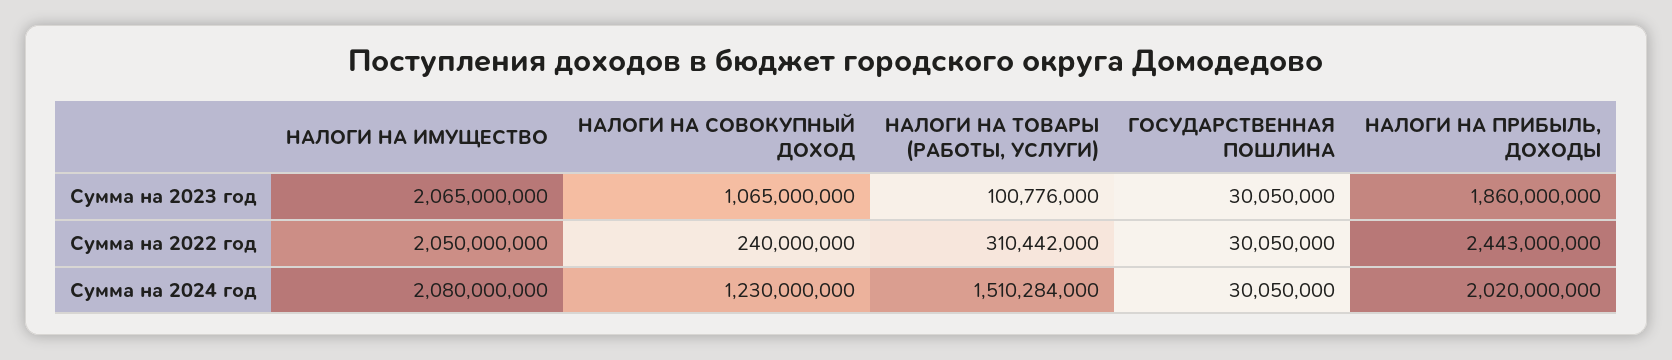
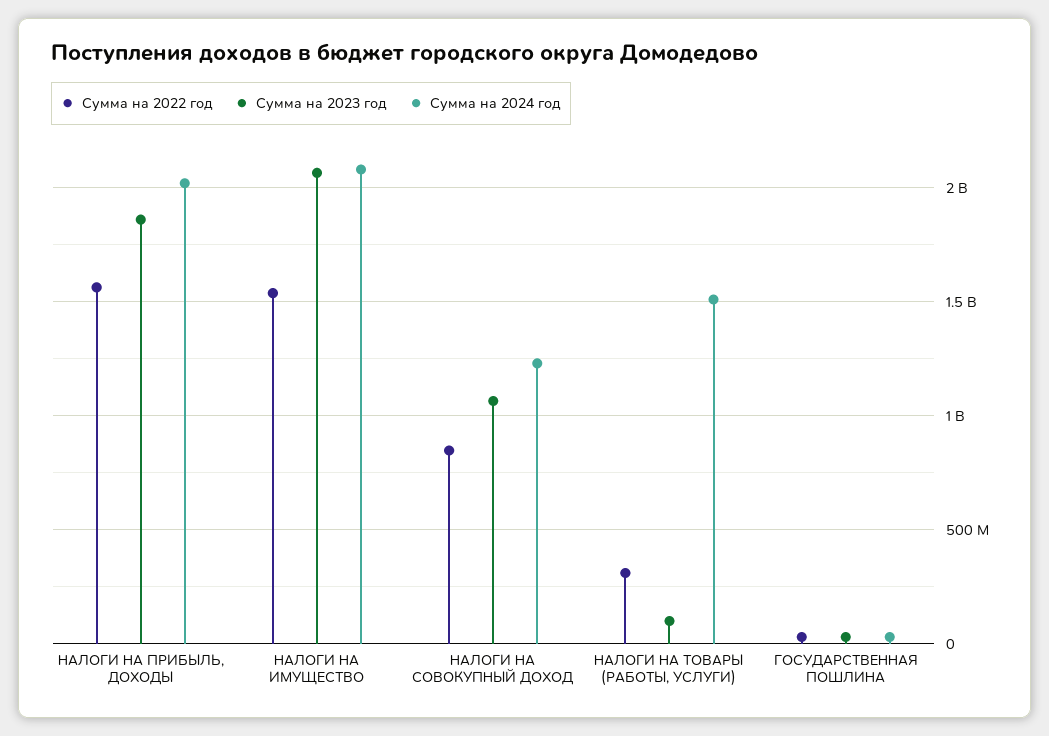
  {
    "Сумма на 2023 год": {
      "НАЛОГИ НА ИМУЩЕСТВО": 2065000000,
      "НАЛОГИ НА СОВОКУПНЫЙ ДОХОД": 1065000000,
      "НАЛОГИ НА ТОВАРЫ (РАБОТЫ, УСЛУГИ)": 100776000,
      "ГОСУДАРСТВЕННАЯ ПОШЛИНА": 30050000,
      "НАЛОГИ НА ПРИБЫЛЬ, ДОХОДЫ": 1860000000
    },
    "Сумма на 2022 год": {
-     "НАЛОГИ НА ИМУЩЕСТВО": 2050000000,
+     "НАЛОГИ НА ИМУЩЕСТВО": 1550000000,
-     "НАЛОГИ НА СОВОКУПНЫЙ ДОХОД": 240000000,
+     "НАЛОГИ НА СОВОКУПНЫЙ ДОХОД": 850000000,
      "НАЛОГИ НА ТОВАРЫ (РАБОТЫ, УСЛУГИ)": 310442000,
      "ГОСУДАРСТВЕННАЯ ПОШЛИНА": 30050000,
-     "НАЛОГИ НА ПРИБЫЛЬ, ДОХОДЫ": 2443000000
+     "НАЛОГИ НА ПРИБЫЛЬ, ДОХОДЫ": 1550000000
    },
    "Сумма на 2024 год": {
      "НАЛОГИ НА ИМУЩЕСТВО": 2080000000,
      "НАЛОГИ НА СОВОКУПНЫЙ ДОХОД": 1230000000,
      "НАЛОГИ НА ТОВАРЫ (РАБОТЫ, УСЛУГИ)": 1510284000,
      "ГОСУДАРСТВЕННАЯ ПОШЛИНА": 30050000,
      "НАЛОГИ НА ПРИБЫЛЬ, ДОХОДЫ": 2020000000
    }
  }

